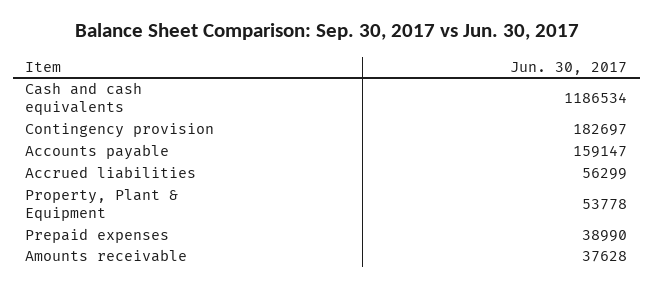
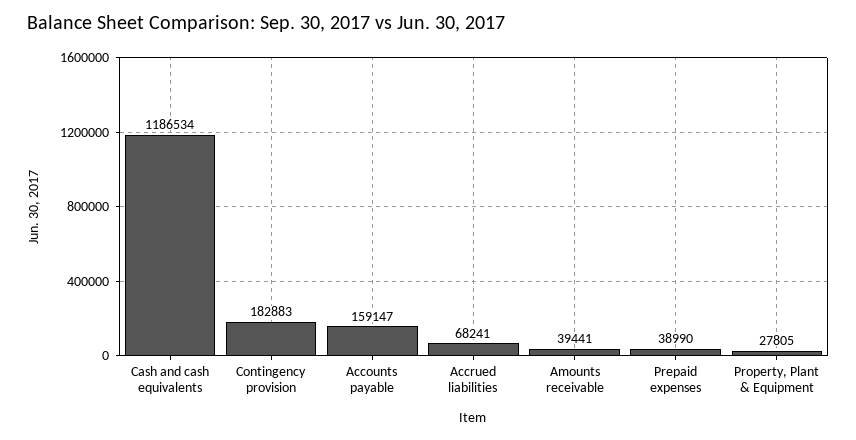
  {
    "Cash and cash equivalents": 1186534,
-   "Contingency provision": 182697,
+   "Contingency provision": 182883,
    "Accounts payable": 159147,
-   "Accrued liabilities": 56299,
+   "Accrued liabilities": 68241,
-   "Property, Plant & Equipment": 53778,
+   "Property, Plant & Equipment": 27805,
    "Prepaid expenses": 38990,
-   "Amounts receivable": 37628
+   "Amounts receivable": 39441
  }

